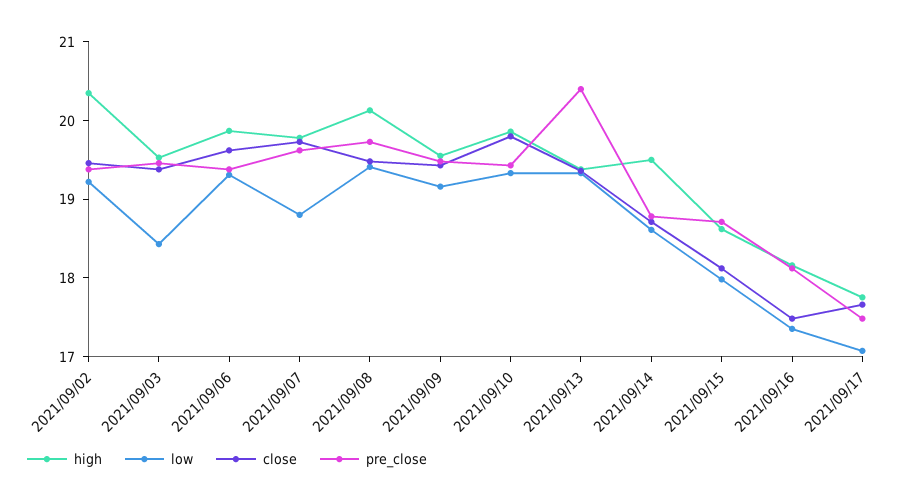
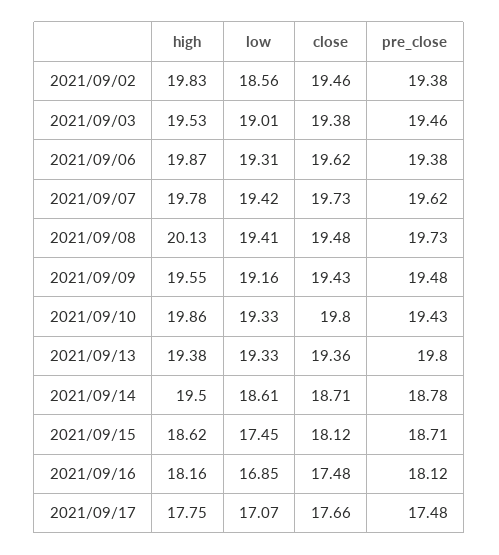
  {
    "high": {
-     "2021/09/02": 20.4,
+     "2021/09/02": 19.83,
      "2021/09/03": 19.53,
      "2021/09/06": 19.87,
      "2021/09/07": 19.78,
      "2021/09/08": 20.13,
      "2021/09/09": 19.55,
      "2021/09/10": 19.86,
      "2021/09/13": 19.38,
      "2021/09/14": 19.5,
      "2021/09/15": 18.62,
      "2021/09/16": 18.16,
      "2021/09/17": 17.75
    },
    "low": {
-     "2021/09/02": 19.2,
+     "2021/09/02": 18.56,
-     "2021/09/03": 18.4,
+     "2021/09/03": 19.01,
      "2021/09/06": 19.31,
-     "2021/09/07": 18.8,
+     "2021/09/07": 19.42,
      "2021/09/08": 19.41,
      "2021/09/09": 19.16,
      "2021/09/10": 19.33,
      "2021/09/13": 19.33,
      "2021/09/14": 18.61,
-     "2021/09/15": 18,
+     "2021/09/15": 17.45,
-     "2021/09/16": 17.4,
+     "2021/09/16": 16.85,
      "2021/09/17": 17.07
    },
    "close": {
      "2021/09/02": 19.46,
      "2021/09/03": 19.38,
      "2021/09/06": 19.62,
      "2021/09/07": 19.73,
      "2021/09/08": 19.48,
      "2021/09/09": 19.43,
      "2021/09/10": 19.8,
      "2021/09/13": 19.36,
      "2021/09/14": 18.71,
      "2021/09/15": 18.12,
      "2021/09/16": 17.48,
      "2021/09/17": 17.66
    },
    "pre_close": {
      "2021/09/02": 19.38,
      "2021/09/03": 19.46,
      "2021/09/06": 19.38,
      "2021/09/07": 19.62,
      "2021/09/08": 19.73,
      "2021/09/09": 19.48,
      "2021/09/10": 19.43,
-     "2021/09/13": 20.4,
+     "2021/09/13": 19.8,
      "2021/09/14": 18.78,
      "2021/09/15": 18.71,
      "2021/09/16": 18.12,
      "2021/09/17": 17.48
    }
  }

